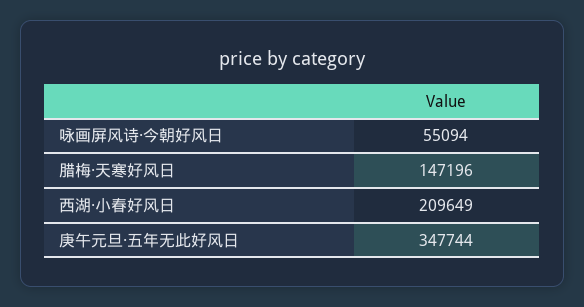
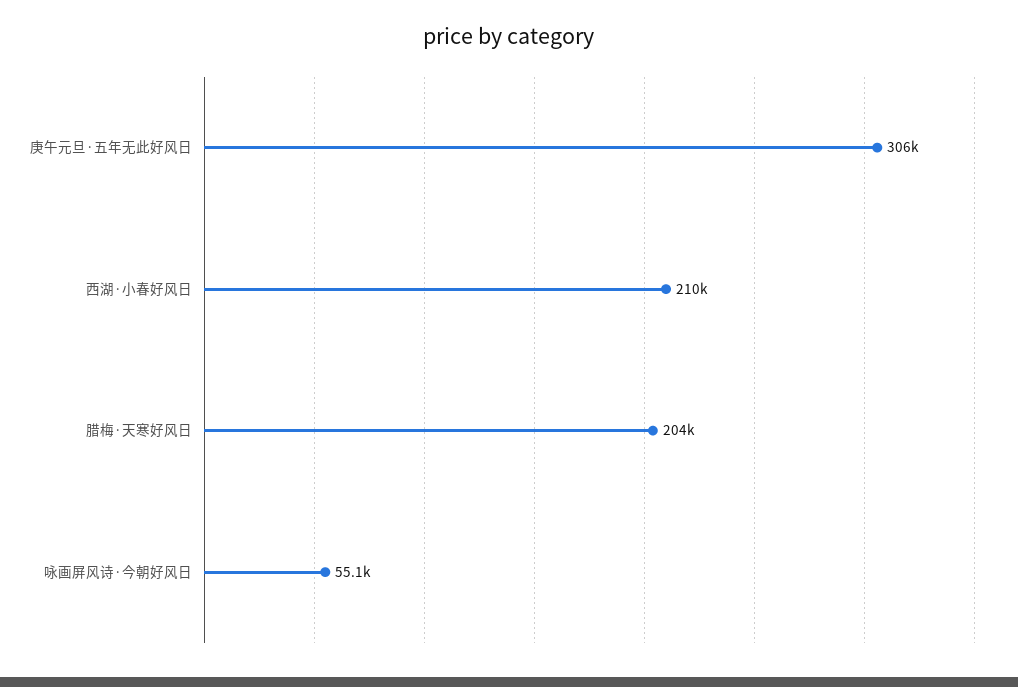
  {
    "咏画屏风诗·今朝好风日": 55094,
-   "腊梅·天寒好风日": 147196,
+   "腊梅·天寒好风日": 204000,
    "西湖·小春好风日": 209649,
-   "庚午元旦·五年无此好风日": 347744
+   "庚午元旦·五年无此好风日": 306000
  }

